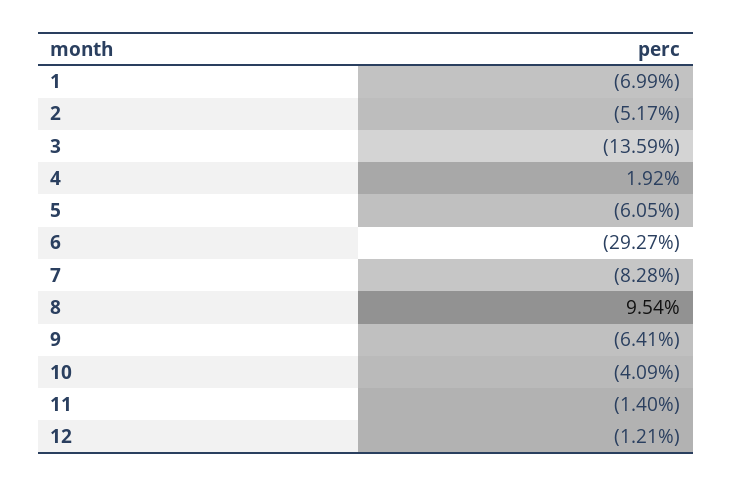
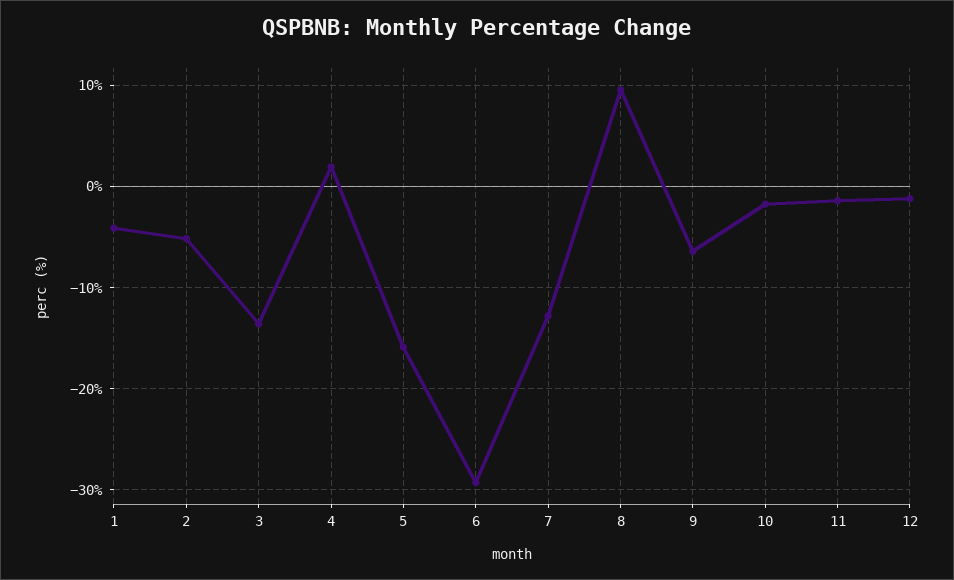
  {
-   "1": -6.99,
+   "1": -4,
    "2": -5.17,
    "3": -13.59,
    "4": 1.92,
-   "5": -6.05,
+   "5": -16,
    "6": -29.27,
-   "7": -8.28,
+   "7": -13,
    "8": 9.54,
    "9": -6.41,
-   "10": -4.09,
+   "10": -2,
    "11": -1.4,
    "12": -1.21
  }

